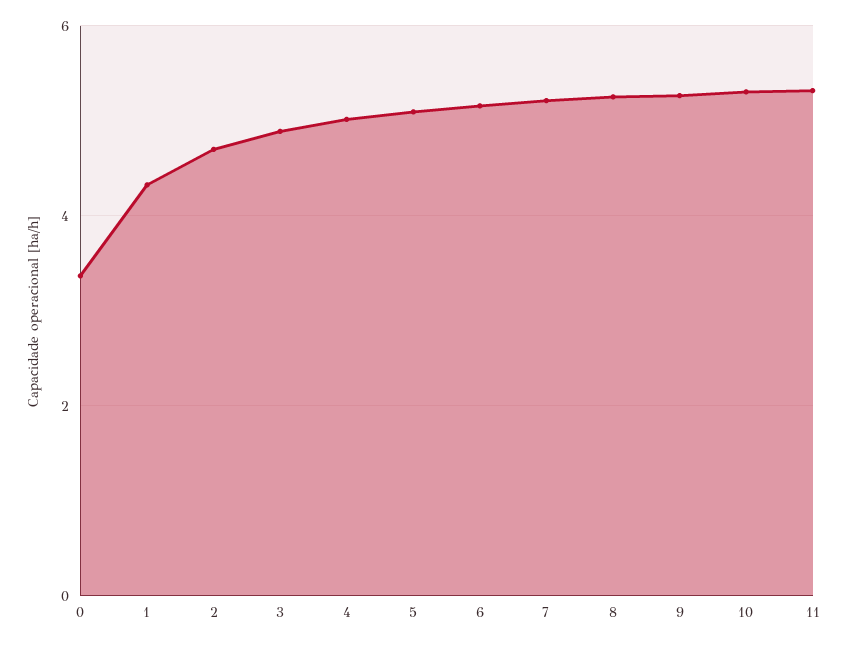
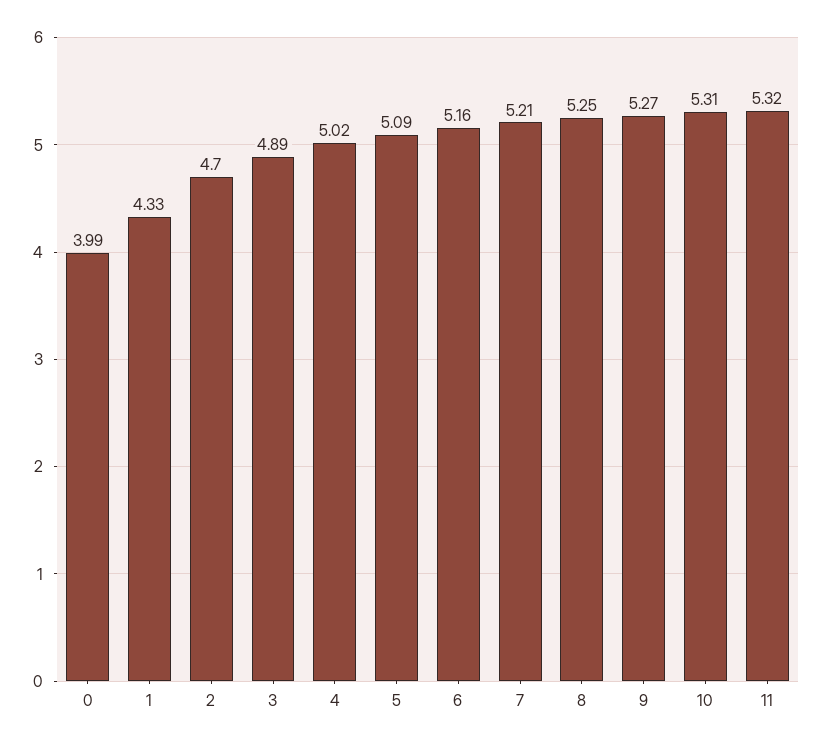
  {
-   "0": 3.4,
+   "0": 3.99,
    "1": 4.33,
    "2": 4.7,
    "3": 4.89,
    "4": 5.02,
    "5": 5.09,
    "6": 5.16,
    "7": 5.21,
    "8": 5.25,
    "9": 5.27,
    "10": 5.31,
    "11": 5.32
  }

